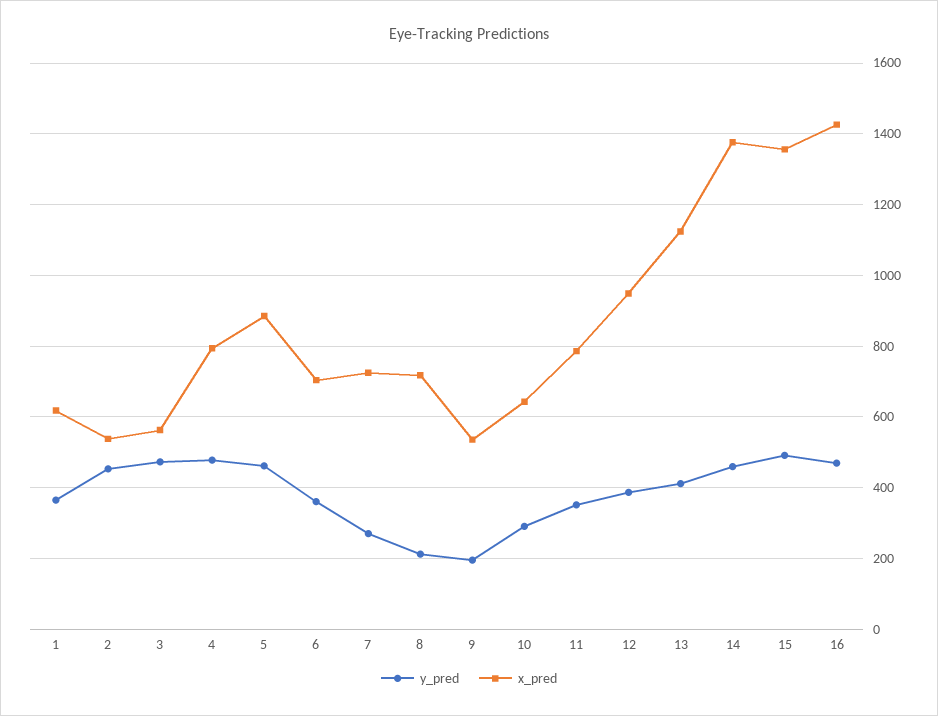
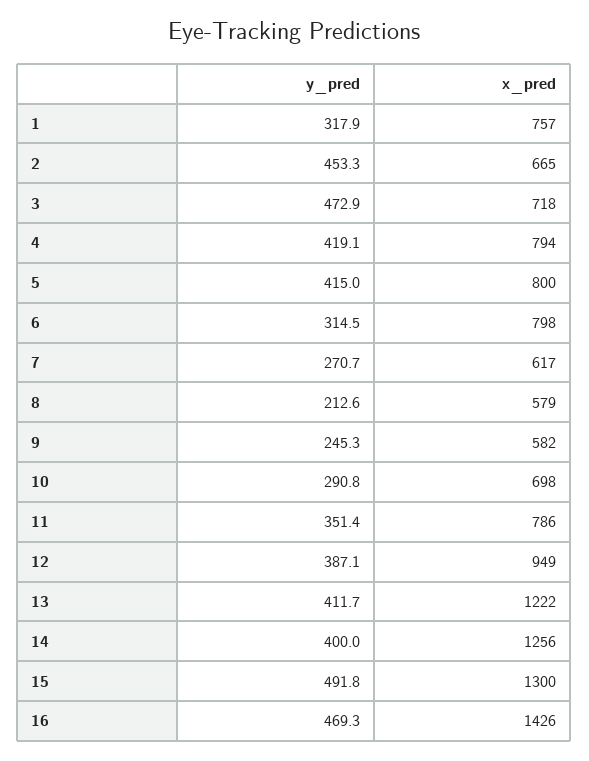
  {
    "y_pred": {
-     "1": 360,
+     "1": 317.9,
      "2": 453.3,
      "3": 472.9,
-     "4": 480,
+     "4": 419.1,
-     "5": 460,
+     "5": 415,
-     "6": 360,
+     "6": 314.5,
      "7": 270.7,
      "8": 212.6,
-     "9": 200,
+     "9": 245.3,
      "10": 290.8,
      "11": 351.4,
      "12": 387.1,
      "13": 411.7,
-     "14": 460,
+     "14": 400,
      "15": 491.8,
      "16": 469.3
    },
    "x_pred": {
-     "1": 620,
+     "1": 757,
-     "2": 540,
+     "2": 665,
-     "3": 560,
+     "3": 718,
      "4": 794,
-     "5": 880,
+     "5": 800,
-     "6": 700,
+     "6": 798,
-     "7": 720,
+     "7": 617,
-     "8": 720,
+     "8": 579,
-     "9": 540,
+     "9": 582,
-     "10": 640,
+     "10": 698,
      "11": 786,
      "12": 949,
-     "13": 1120,
+     "13": 1222,
-     "14": 1380,
+     "14": 1256,
-     "15": 1360,
+     "15": 1300,
      "16": 1426
    }
  }

